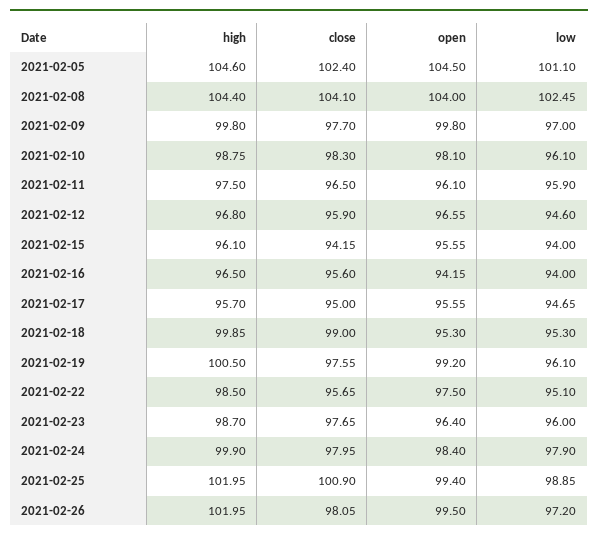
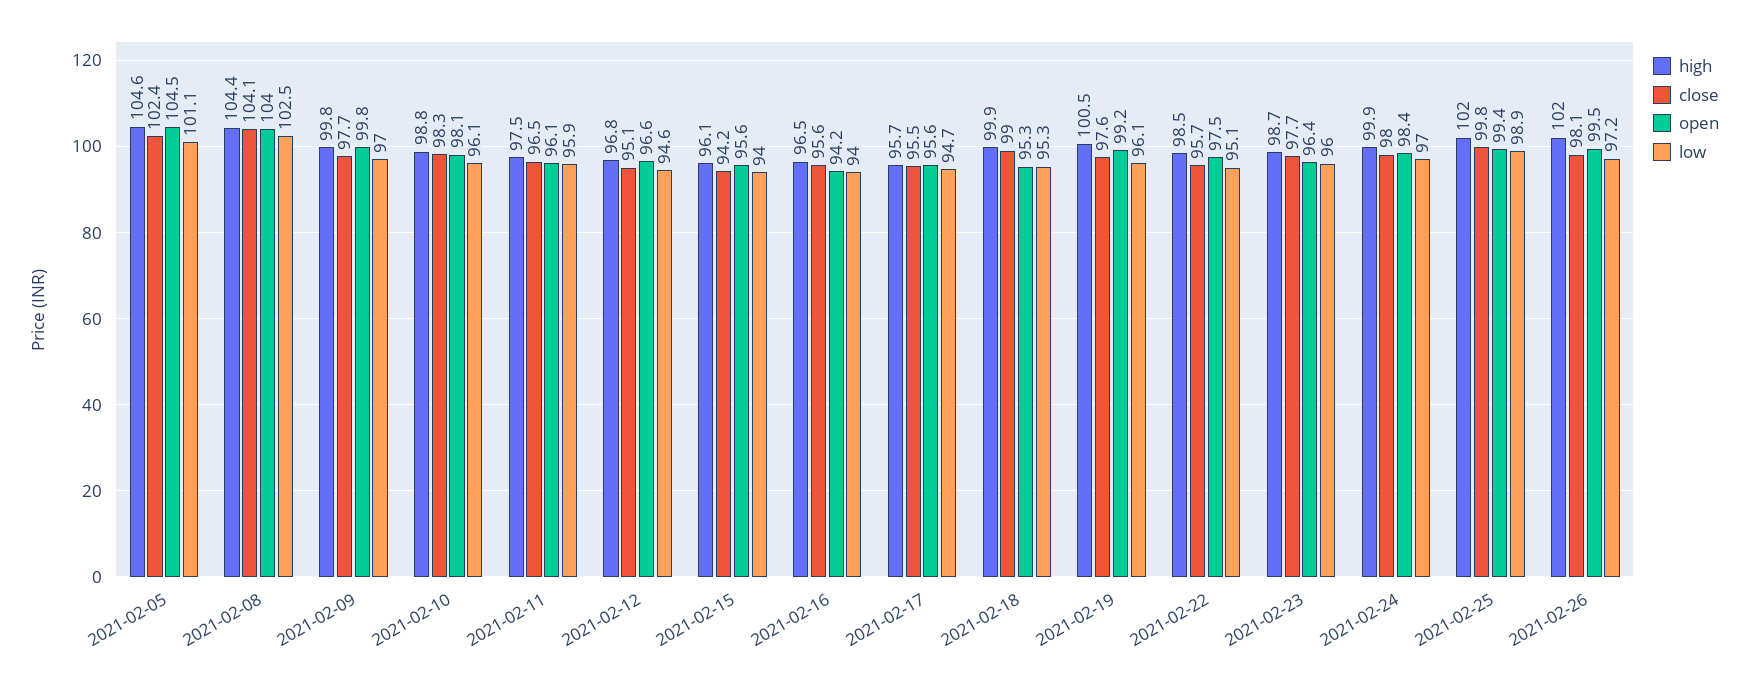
  {
    "high": {
      "2021-02-05": 104.6,
      "2021-02-08": 104.4,
      "2021-02-09": 99.8,
      "2021-02-10": 98.75,
      "2021-02-11": 97.5,
      "2021-02-12": 96.8,
      "2021-02-15": 96.1,
      "2021-02-16": 96.5,
      "2021-02-17": 95.7,
      "2021-02-18": 99.85,
      "2021-02-19": 100.5,
      "2021-02-22": 98.5,
      "2021-02-23": 98.7,
      "2021-02-24": 99.9,
      "2021-02-25": 101.95,
      "2021-02-26": 101.95
    },
    "close": {
      "2021-02-05": 102.4,
      "2021-02-08": 104.1,
      "2021-02-09": 97.7,
      "2021-02-10": 98.3,
      "2021-02-11": 96.5,
-     "2021-02-12": 95.9,
+     "2021-02-12": 95.1,
      "2021-02-15": 94.15,
      "2021-02-16": 95.6,
-     "2021-02-17": 95,
+     "2021-02-17": 95.5,
      "2021-02-18": 99,
      "2021-02-19": 97.55,
      "2021-02-22": 95.65,
      "2021-02-23": 97.65,
      "2021-02-24": 97.95,
-     "2021-02-25": 100.9,
+     "2021-02-25": 99.8,
      "2021-02-26": 98.05
    },
    "open": {
      "2021-02-05": 104.5,
      "2021-02-08": 104,
      "2021-02-09": 99.8,
      "2021-02-10": 98.1,
      "2021-02-11": 96.1,
      "2021-02-12": 96.55,
      "2021-02-15": 95.55,
      "2021-02-16": 94.15,
      "2021-02-17": 95.55,
      "2021-02-18": 95.3,
      "2021-02-19": 99.2,
      "2021-02-22": 97.5,
      "2021-02-23": 96.4,
      "2021-02-24": 98.4,
      "2021-02-25": 99.4,
      "2021-02-26": 99.5
    },
    "low": {
      "2021-02-05": 101.1,
      "2021-02-08": 102.45,
      "2021-02-09": 97,
      "2021-02-10": 96.1,
      "2021-02-11": 95.9,
      "2021-02-12": 94.6,
      "2021-02-15": 94,
      "2021-02-16": 94,
      "2021-02-17": 94.65,
      "2021-02-18": 95.3,
      "2021-02-19": 96.1,
      "2021-02-22": 95.1,
      "2021-02-23": 96,
-     "2021-02-24": 97.9,
+     "2021-02-24": 97,
      "2021-02-25": 98.85,
      "2021-02-26": 97.2
    }
  }

